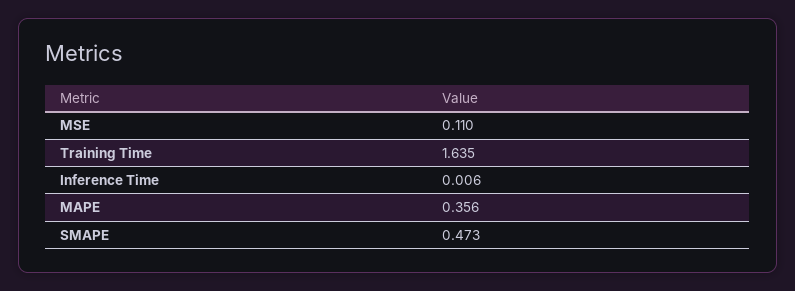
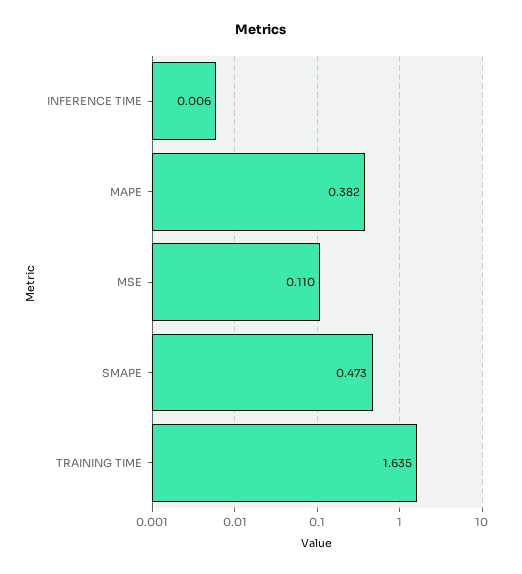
  {
    "MSE": 0.11,
    "Training Time": 1.635,
    "Inference Time": 0.006,
-   "MAPE": 0.356,
+   "MAPE": 0.382,
    "SMAPE": 0.473
  }

